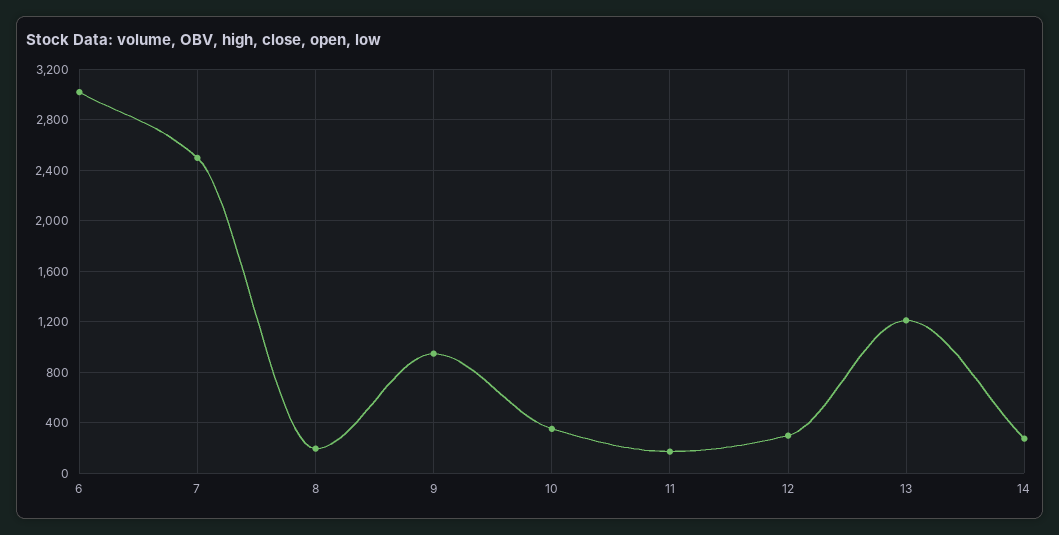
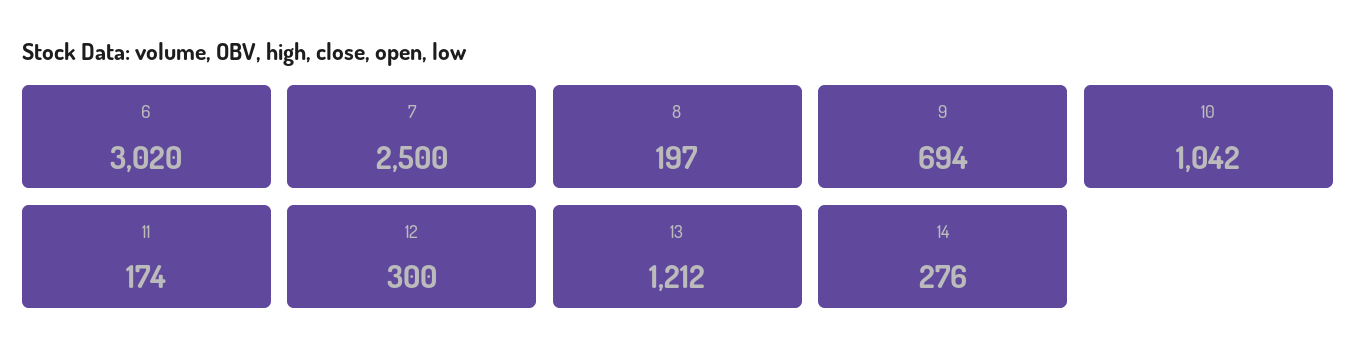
  {
    "6": 3020,
    "7": 2500,
    "8": 197,
-   "9": 950,
+   "9": 694,
-   "10": 350,
+   "10": 1042,
    "11": 174,
    "12": 300,
    "13": 1212,
    "14": 276
  }

